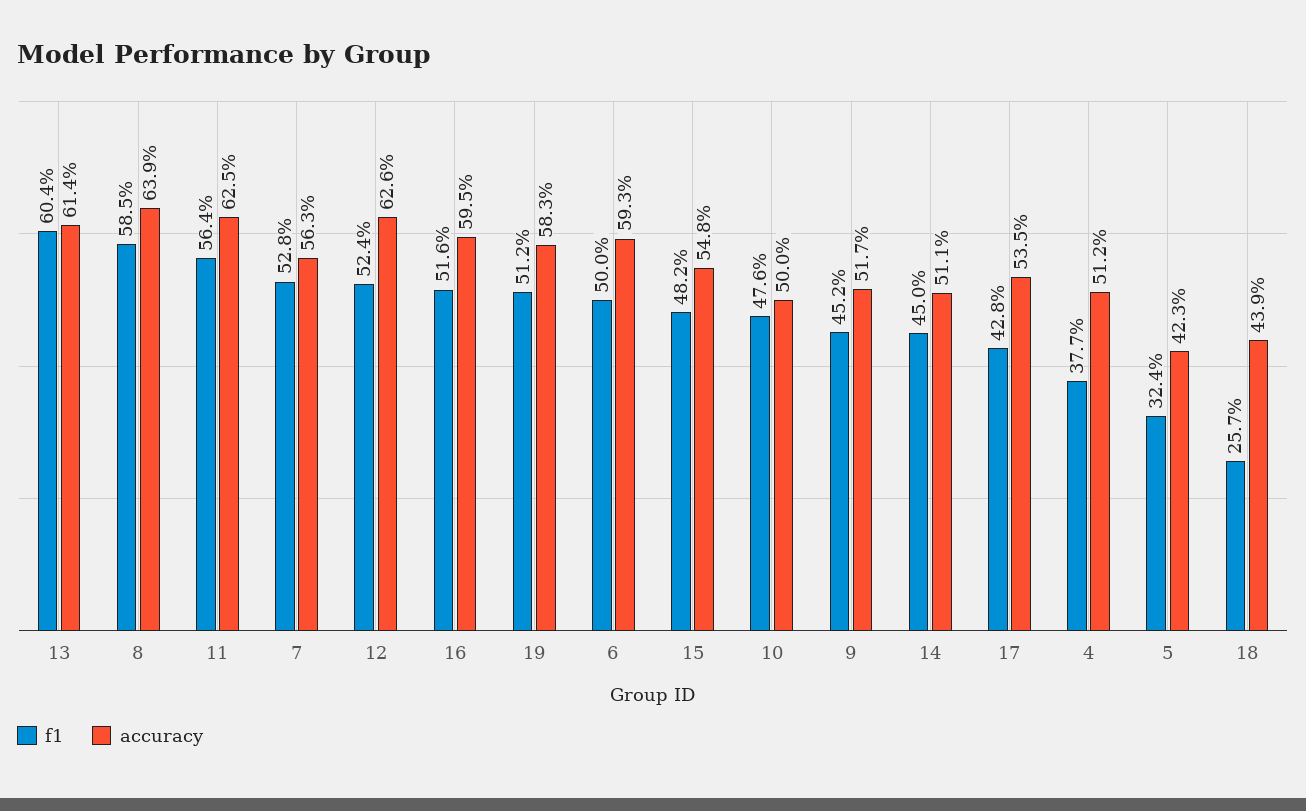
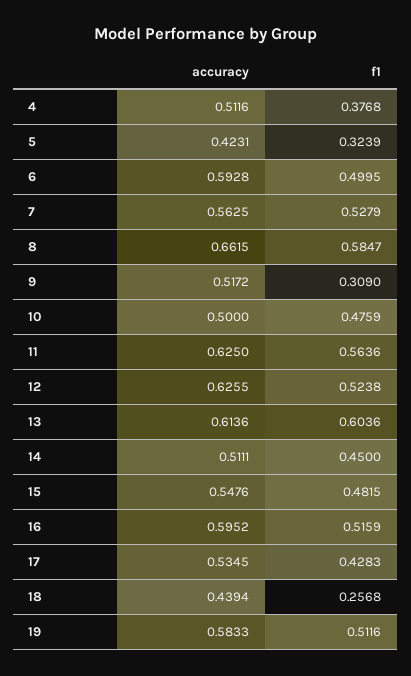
  {
    "f1": {
      "13": 0.6036,
      "8": 0.5847,
      "11": 0.5636,
      "7": 0.5279,
      "12": 0.5238,
      "16": 0.5159,
      "19": 0.5116,
      "6": 0.4995,
      "15": 0.4815,
      "10": 0.4759,
-     "9": 0.452,
+     "9": 0.309,
      "14": 0.45,
      "17": 0.4283,
      "4": 0.3768,
      "5": 0.3239,
      "18": 0.2568
    },
    "accuracy": {
      "13": 0.6136,
-     "8": 0.639,
+     "8": 0.6615,
      "11": 0.625,
      "7": 0.5625,
      "12": 0.6255,
      "16": 0.5952,
      "19": 0.5833,
      "6": 0.5928,
      "15": 0.5476,
      "10": 0.5,
      "9": 0.5172,
      "14": 0.5111,
      "17": 0.5345,
      "4": 0.5116,
      "5": 0.4231,
      "18": 0.4394
    }
  }

